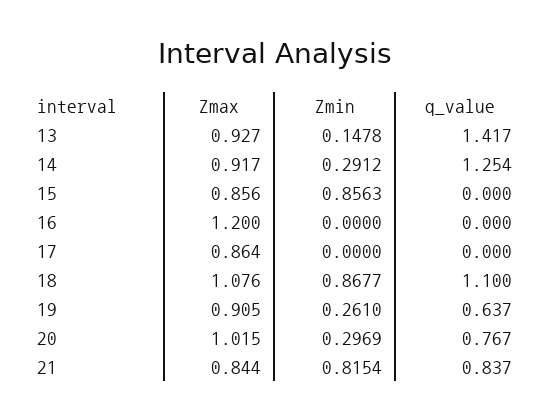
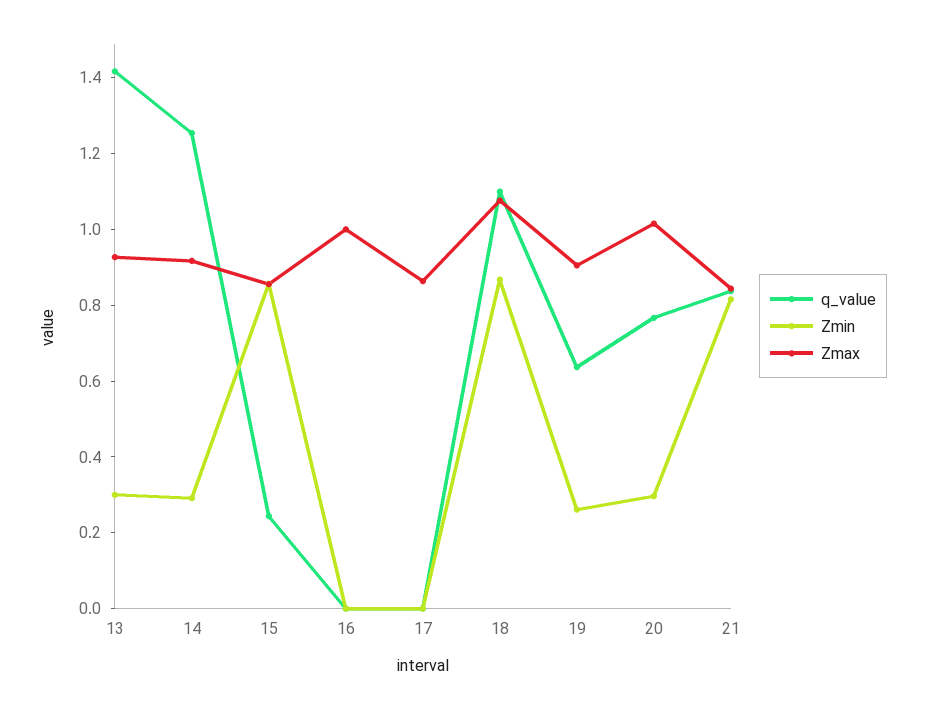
  {
    "Zmax": {
      "13": 0.927,
      "14": 0.917,
      "15": 0.856,
-     "16": 1.2,
+     "16": 1,
      "17": 0.864,
      "18": 1.076,
      "19": 0.905,
      "20": 1.015,
      "21": 0.844
    },
    "Zmin": {
-     "13": 0.1478,
+     "13": 0.3,
      "14": 0.2912,
      "15": 0.8563,
      "16": 0,
      "17": 0,
      "18": 0.8677,
      "19": 0.261,
      "20": 0.2969,
      "21": 0.8154
    },
    "q_value": {
      "13": 1.417,
      "14": 1.254,
-     "15": 0,
+     "15": 0.25,
      "16": 0,
      "17": 0,
      "18": 1.1,
      "19": 0.637,
      "20": 0.767,
      "21": 0.837
    }
  }

